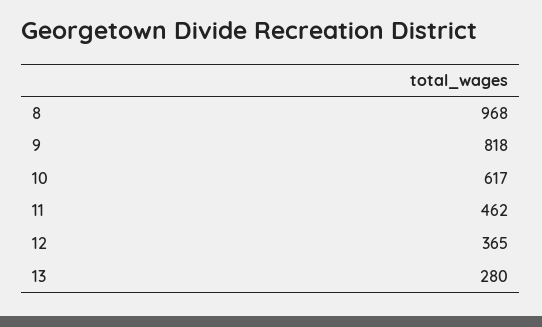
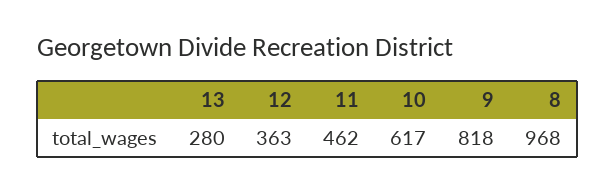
  {
    "8": 968,
    "9": 818,
    "10": 617,
    "11": 462,
-   "12": 365,
+   "12": 363,
    "13": 280
  }

